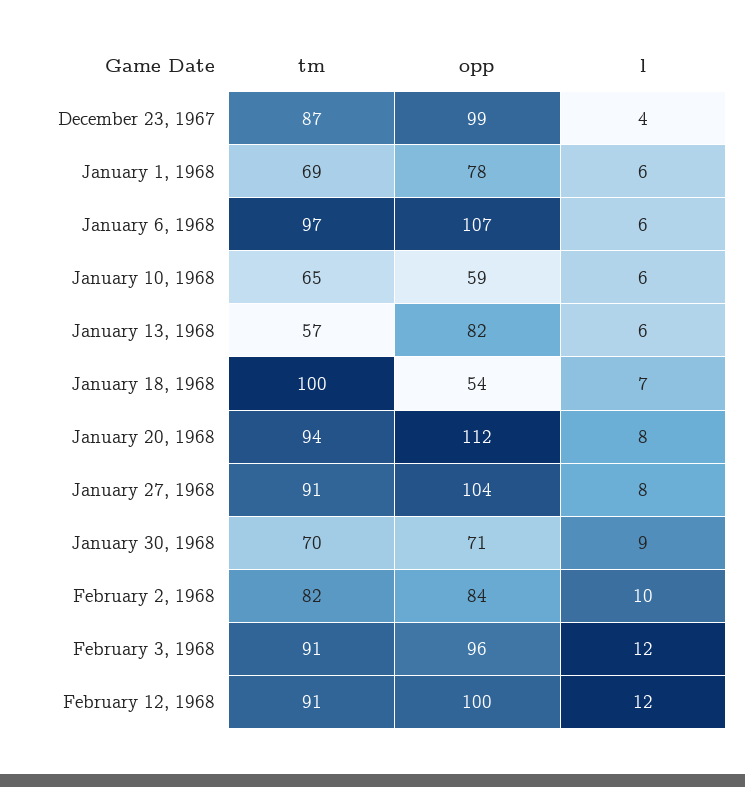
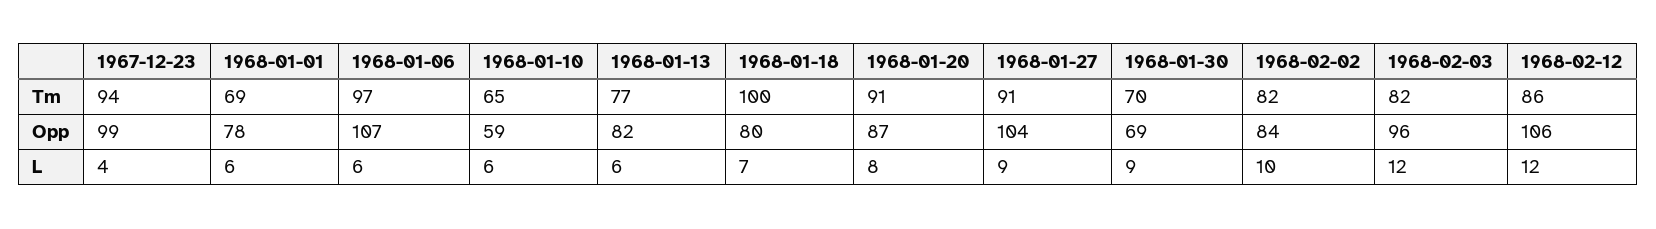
  {
    "tm": {
-     "December 23, 1967": 87,
+     "December 23, 1967": 94,
      "January 1, 1968": 69,
      "January 6, 1968": 97,
      "January 10, 1968": 65,
-     "January 13, 1968": 57,
+     "January 13, 1968": 77,
      "January 18, 1968": 100,
-     "January 20, 1968": 94,
+     "January 20, 1968": 91,
      "January 27, 1968": 91,
      "January 30, 1968": 70,
      "February 2, 1968": 82,
-     "February 3, 1968": 91,
+     "February 3, 1968": 82,
-     "February 12, 1968": 91
+     "February 12, 1968": 86
    },
    "opp": {
      "December 23, 1967": 99,
      "January 1, 1968": 78,
      "January 6, 1968": 107,
      "January 10, 1968": 59,
      "January 13, 1968": 82,
-     "January 18, 1968": 54,
+     "January 18, 1968": 80,
-     "January 20, 1968": 112,
+     "January 20, 1968": 87,
      "January 27, 1968": 104,
-     "January 30, 1968": 71,
+     "January 30, 1968": 69,
      "February 2, 1968": 84,
      "February 3, 1968": 96,
-     "February 12, 1968": 100
+     "February 12, 1968": 106
    },
    "l": {
      "December 23, 1967": 4,
      "January 1, 1968": 6,
      "January 6, 1968": 6,
      "January 10, 1968": 6,
      "January 13, 1968": 6,
      "January 18, 1968": 7,
      "January 20, 1968": 8,
-     "January 27, 1968": 8,
+     "January 27, 1968": 9,
      "January 30, 1968": 9,
      "February 2, 1968": 10,
      "February 3, 1968": 12,
      "February 12, 1968": 12
    }
  }

